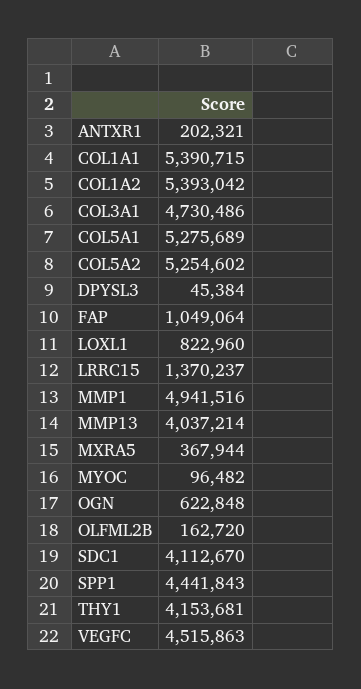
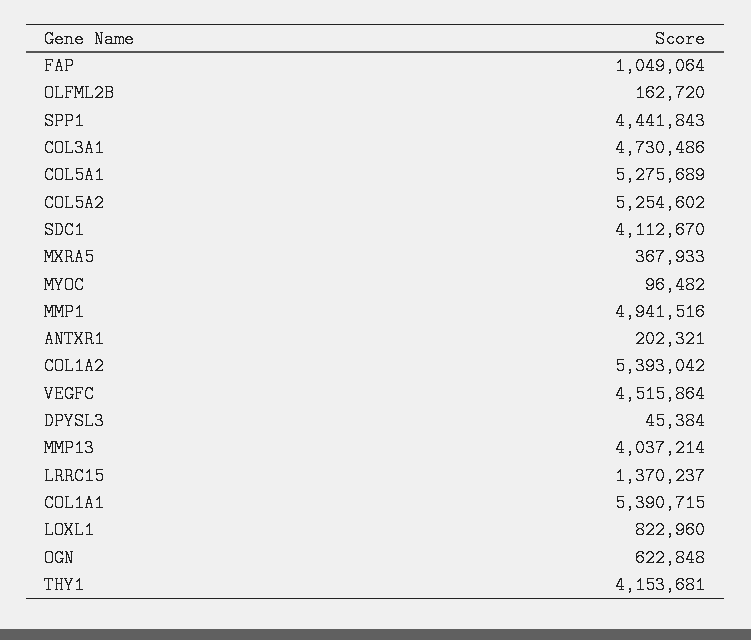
  {
    "ANTXR1": 202321,
    "COL1A1": 5390715,
    "COL1A2": 5393042,
    "COL3A1": 4730486,
    "COL5A1": 5275689,
    "COL5A2": 5254602,
    "DPYSL3": 45384,
    "FAP": 1049064,
    "LOXL1": 822960,
    "LRRC15": 1370237,
    "MMP1": 4941516,
    "MMP13": 4037214,
-   "MXRA5": 367944,
+   "MXRA5": 367933,
    "MYOC": 96482,
    "OGN": 622848,
    "OLFML2B": 162720,
    "SDC1": 4112670,
    "SPP1": 4441843,
    "THY1": 4153681,
-   "VEGFC": 4515863
+   "VEGFC": 4515864
  }

